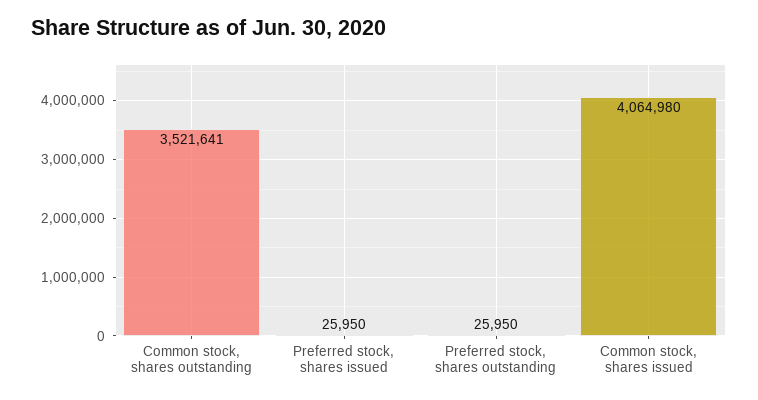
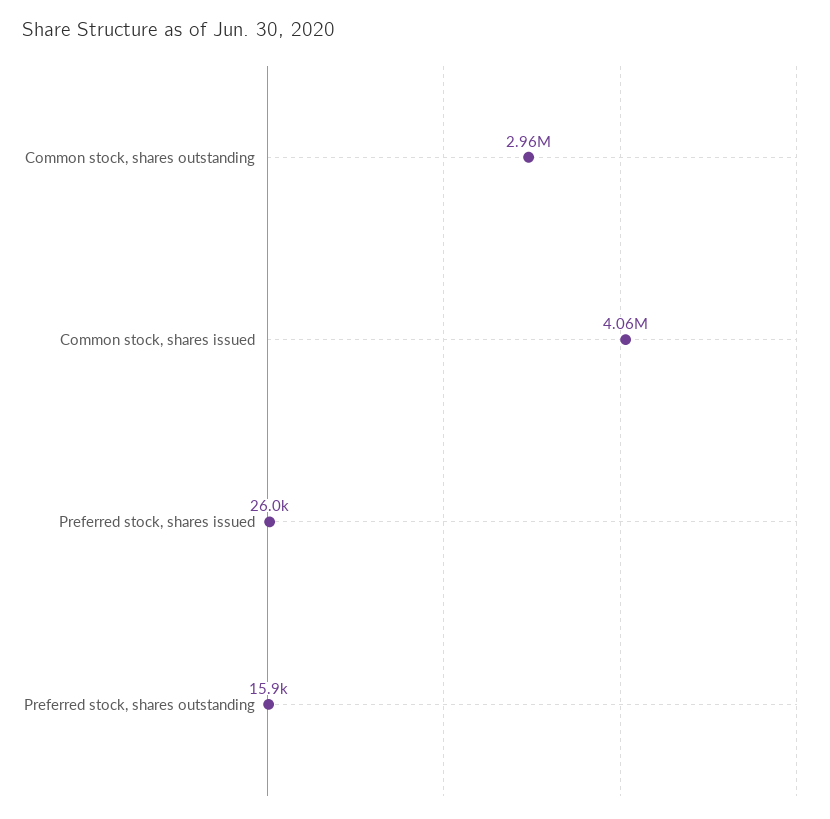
  {
-   "Common stock, shares outstanding": 3521641,
+   "Common stock, shares outstanding": 2960000,
    "Preferred stock, shares issued": 25950,
-   "Preferred stock, shares outstanding": 25950,
+   "Preferred stock, shares outstanding": 15900,
    "Common stock, shares issued": 4064980
  }

